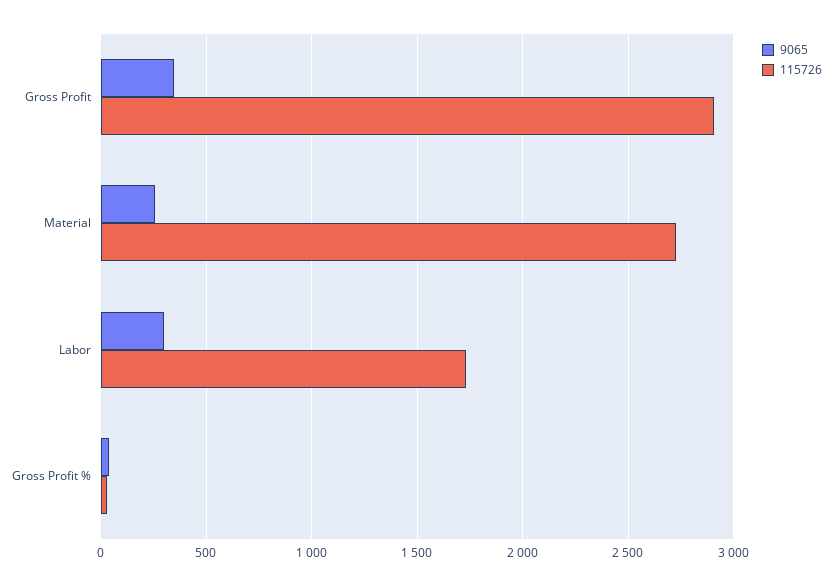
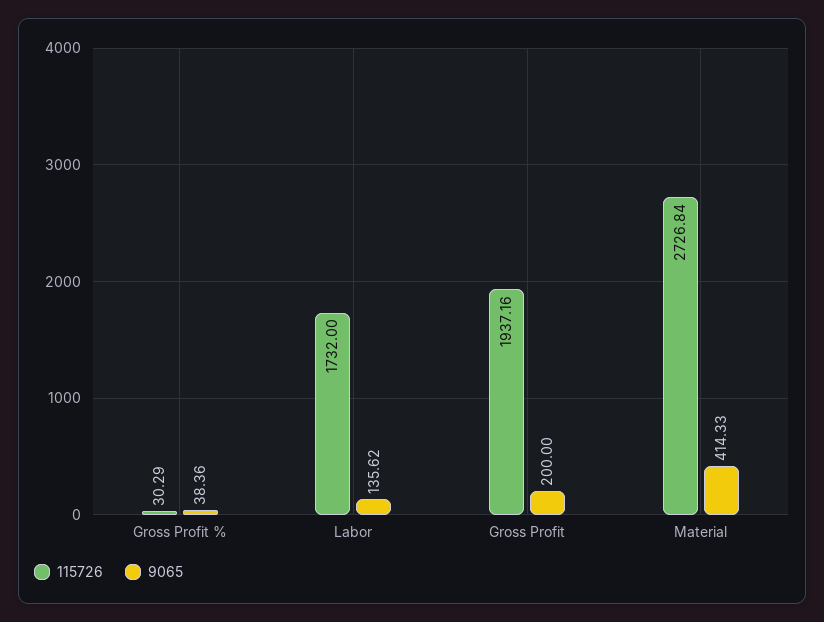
  {
    "9065": {
-     "Gross Profit": 350,
+     "Gross Profit": 200,
-     "Material": 250,
+     "Material": 414.33,
-     "Labor": 300,
+     "Labor": 135.62,
      "Gross Profit %": 38.36
    },
    "115726": {
-     "Gross Profit": 2900,
+     "Gross Profit": 1937.16,
      "Material": 2726.84,
      "Labor": 1732,
      "Gross Profit %": 30.29
    }
  }

